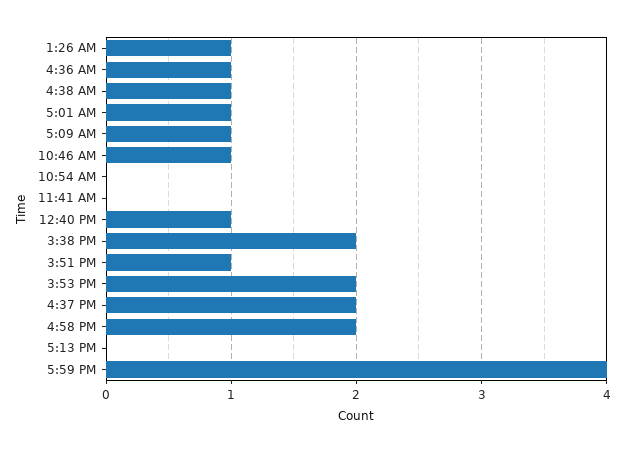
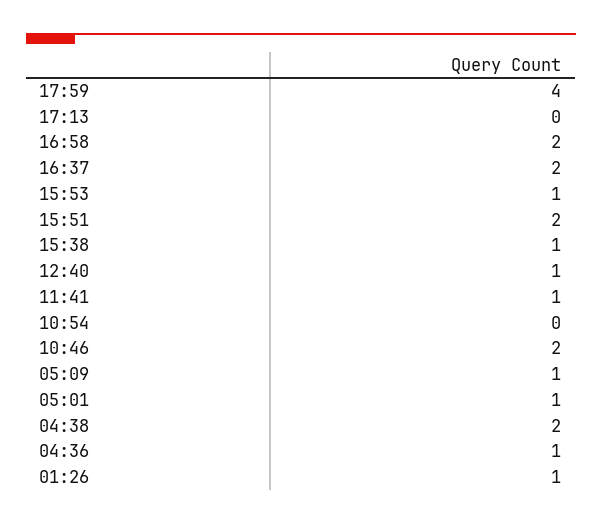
  {
    "1:26 AM": 1,
    "4:36 AM": 1,
-   "4:38 AM": 1,
+   "4:38 AM": 2,
    "5:01 AM": 1,
    "5:09 AM": 1,
-   "10:46 AM": 1,
+   "10:46 AM": 2,
    "10:54 AM": 0,
-   "11:41 AM": 0,
+   "11:41 AM": 1,
    "12:40 PM": 1,
-   "3:38 PM": 2,
+   "3:38 PM": 1,
-   "3:51 PM": 1,
+   "3:51 PM": 2,
-   "3:53 PM": 2,
+   "3:53 PM": 1,
    "4:37 PM": 2,
    "4:58 PM": 2,
    "5:13 PM": 0,
    "5:59 PM": 4
  }

